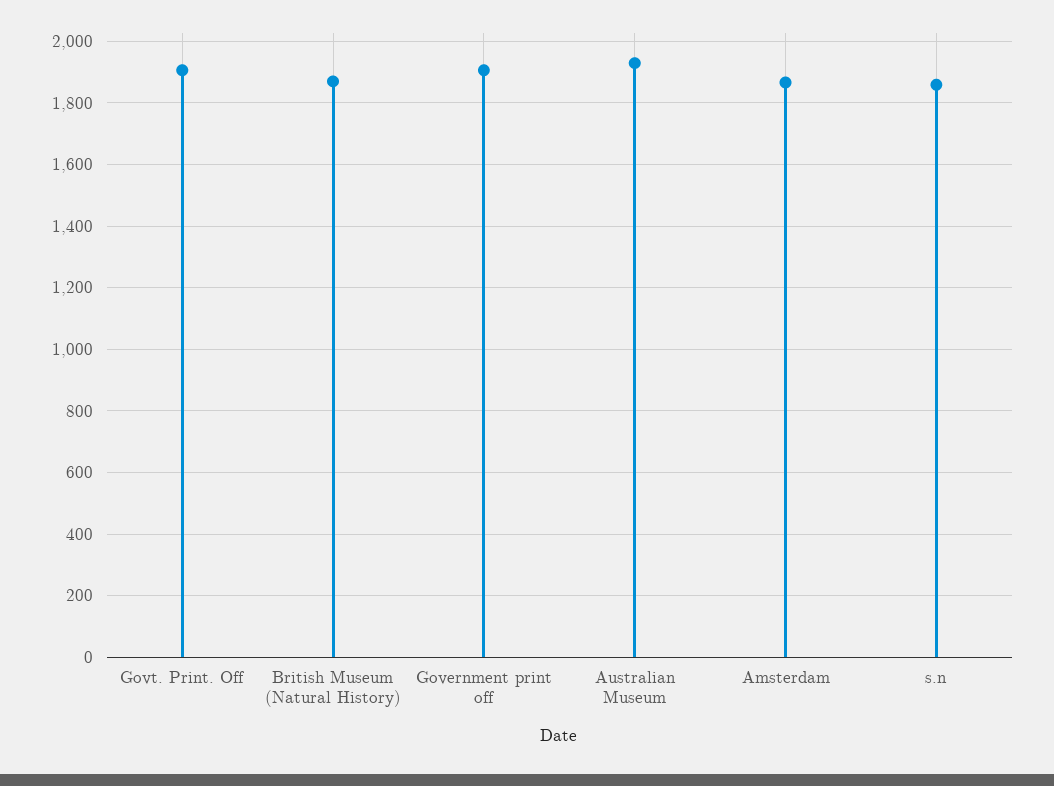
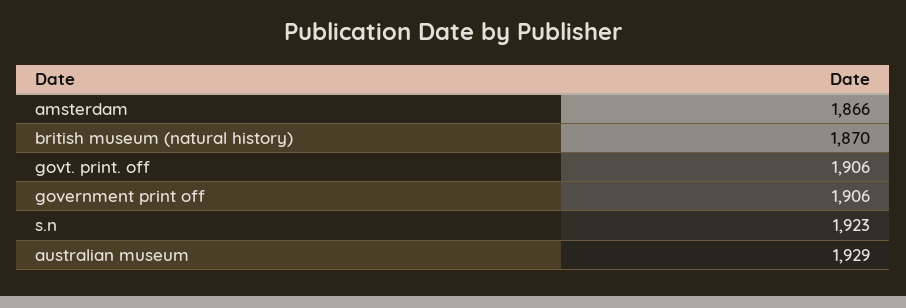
  {
    "Govt. Print. Off": 1906,
    "British Museum (Natural History)": 1870,
    "Government print off": 1906,
    "Australian Museum": 1929,
    "Amsterdam": 1866,
-   "s.n": 1860
+   "s.n": 1923
  }

